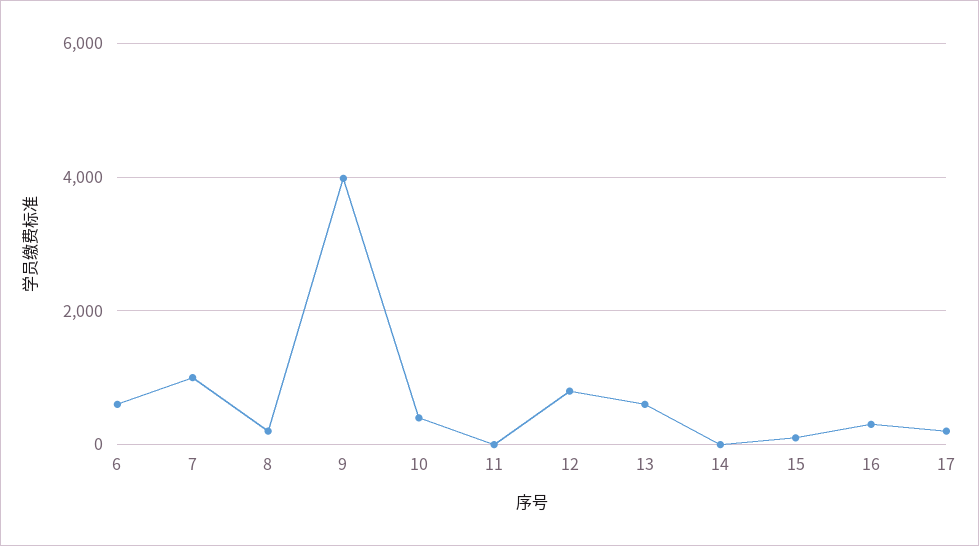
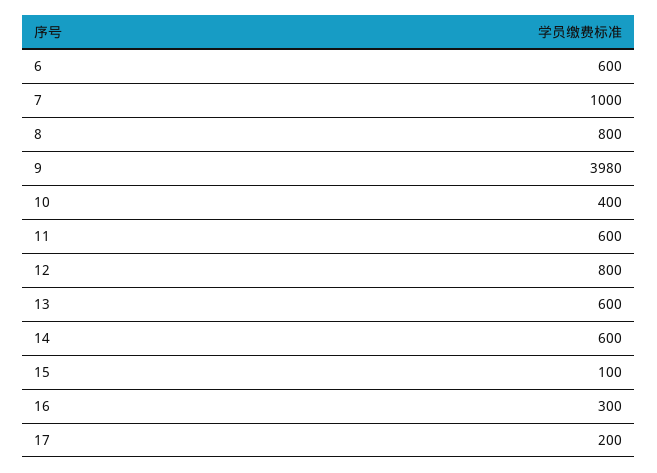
  {
    "6": 600,
    "7": 1000,
-   "8": 200,
+   "8": 800,
    "9": 3980,
    "10": 400,
-   "11": 0,
+   "11": 600,
    "12": 800,
    "13": 600,
-   "14": 0,
+   "14": 600,
    "15": 100,
    "16": 300,
    "17": 200
  }

